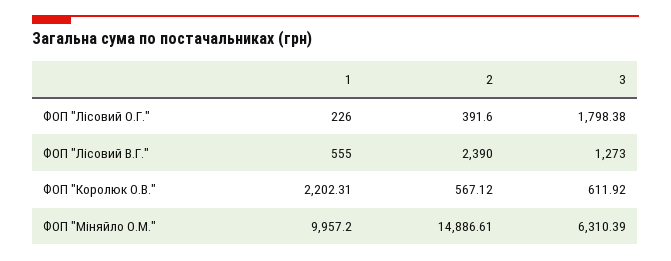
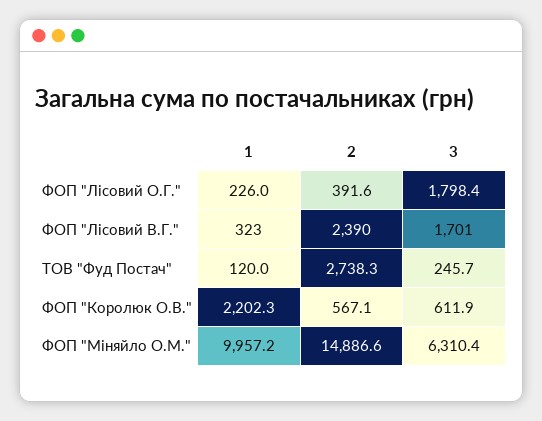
  {
    "1": {
      "ФОП \"Лісовий О.Г.\"": 226,
-     "ФОП \"Лісовий В.Г.\"": 555,
+     "ФОП \"Лісовий В.Г.\"": 323,
      "ФОП \"Королюк О.В.\"": 2202.31,
-     "ФОП \"Міняйло О.М.\"": 9957.2
+     "ФОП \"Міняйло О.М.\"": 9957.2,
+     "ТОВ \"Фуд Постач\"": 120
    },
    "2": {
      "ФОП \"Лісовий О.Г.\"": 391.6,
      "ФОП \"Лісовий В.Г.\"": 2390,
      "ФОП \"Королюк О.В.\"": 567.12,
-     "ФОП \"Міняйло О.М.\"": 14886.61
+     "ФОП \"Міняйло О.М.\"": 14886.61,
+     "ТОВ \"Фуд Постач\"": 2738.3
    },
    "3": {
      "ФОП \"Лісовий О.Г.\"": 1798.38,
-     "ФОП \"Лісовий В.Г.\"": 1273,
+     "ФОП \"Лісовий В.Г.\"": 1701,
      "ФОП \"Королюк О.В.\"": 611.92,
-     "ФОП \"Міняйло О.М.\"": 6310.39
+     "ФОП \"Міняйло О.М.\"": 6310.39,
+     "ТОВ \"Фуд Постач\"": 245.7
    }
  }

